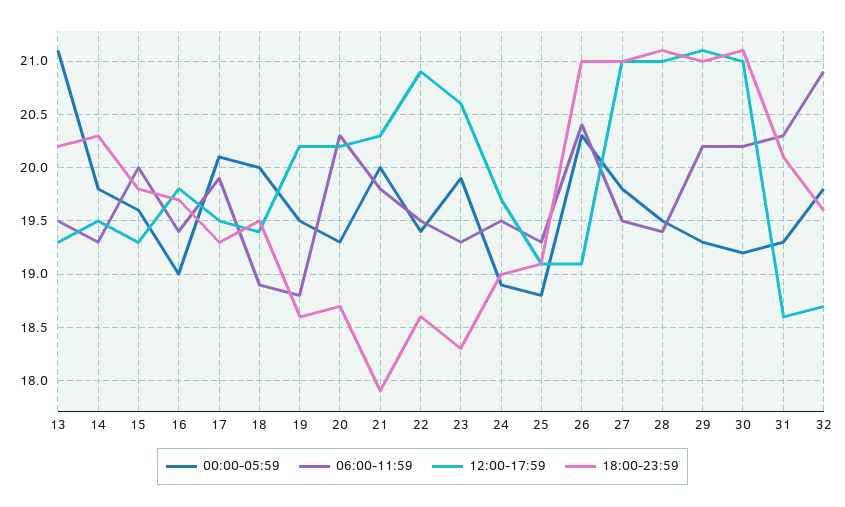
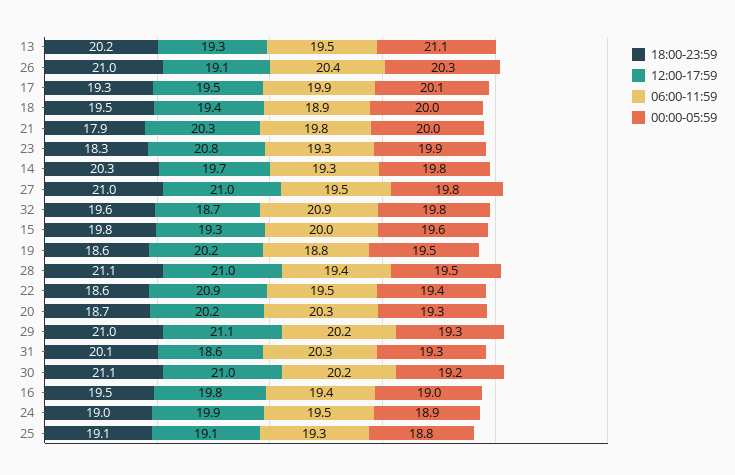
  {
    "00:00-05:59": {
      "13": 21.1,
      "14": 19.8,
      "15": 19.6,
      "16": 19,
      "17": 20.1,
      "18": 20,
      "19": 19.5,
      "20": 19.3,
      "21": 20,
      "22": 19.4,
      "23": 19.9,
      "24": 18.9,
      "25": 18.8,
      "26": 20.3,
      "27": 19.8,
      "28": 19.5,
      "29": 19.3,
      "30": 19.2,
      "31": 19.3,
      "32": 19.8
    },
    "06:00-11:59": {
      "13": 19.5,
      "14": 19.3,
      "15": 20,
      "16": 19.4,
      "17": 19.9,
      "18": 18.9,
      "19": 18.8,
      "20": 20.3,
      "21": 19.8,
      "22": 19.5,
      "23": 19.3,
      "24": 19.5,
      "25": 19.3,
      "26": 20.4,
      "27": 19.5,
      "28": 19.4,
      "29": 20.2,
      "30": 20.2,
      "31": 20.3,
      "32": 20.9
    },
    "12:00-17:59": {
      "13": 19.3,
-     "14": 19.5,
+     "14": 19.7,
      "15": 19.3,
      "16": 19.8,
      "17": 19.5,
      "18": 19.4,
      "19": 20.2,
      "20": 20.2,
      "21": 20.3,
      "22": 20.9,
-     "23": 20.6,
+     "23": 20.8,
-     "24": 19.7,
+     "24": 19.9,
      "25": 19.1,
      "26": 19.1,
      "27": 21,
      "28": 21,
      "29": 21.1,
      "30": 21,
      "31": 18.6,
      "32": 18.7
    },
    "18:00-23:59": {
      "13": 20.2,
      "14": 20.3,
      "15": 19.8,
-     "16": 19.7,
+     "16": 19.5,
      "17": 19.3,
      "18": 19.5,
      "19": 18.6,
      "20": 18.7,
      "21": 17.9,
      "22": 18.6,
      "23": 18.3,
      "24": 19,
      "25": 19.1,
      "26": 21,
      "27": 21,
      "28": 21.1,
      "29": 21,
      "30": 21.1,
      "31": 20.1,
      "32": 19.6
    }
  }

